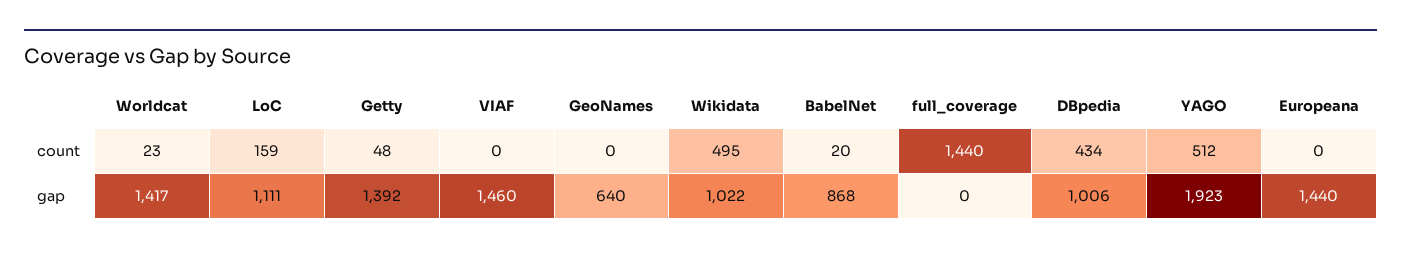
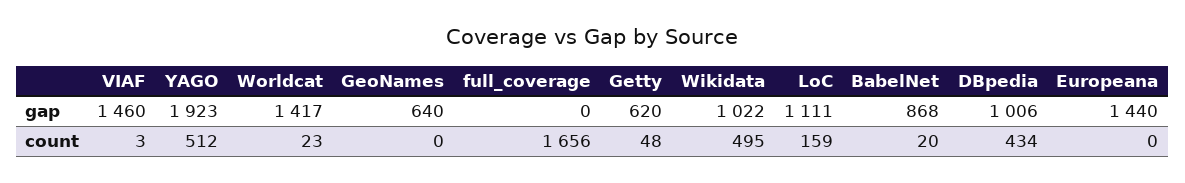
  {
    "Worldcat": {
      "count": 23,
      "gap": 1417
    },
    "LoC": {
      "count": 159,
      "gap": 1111
    },
    "Getty": {
      "count": 48,
-     "gap": 1392
+     "gap": 620
    },
    "VIAF": {
-     "count": 0,
+     "count": 3,
      "gap": 1460
    },
    "GeoNames": {
      "count": 0,
      "gap": 640
    },
    "Wikidata": {
      "count": 495,
      "gap": 1022
    },
    "BabelNet": {
      "count": 20,
      "gap": 868
    },
    "full_coverage": {
-     "count": 1440,
+     "count": 1656,
      "gap": 0
    },
    "DBpedia": {
      "count": 434,
      "gap": 1006
    },
    "YAGO": {
      "count": 512,
      "gap": 1923
    },
    "Europeana": {
      "count": 0,
      "gap": 1440
    }
  }

